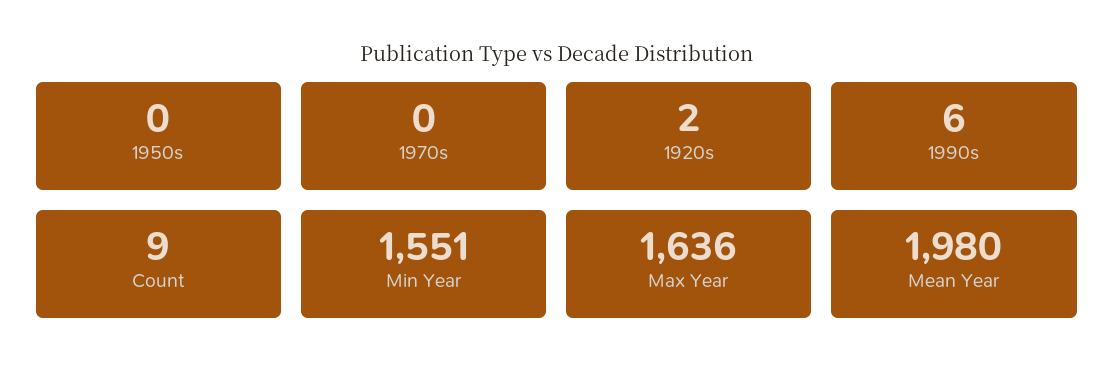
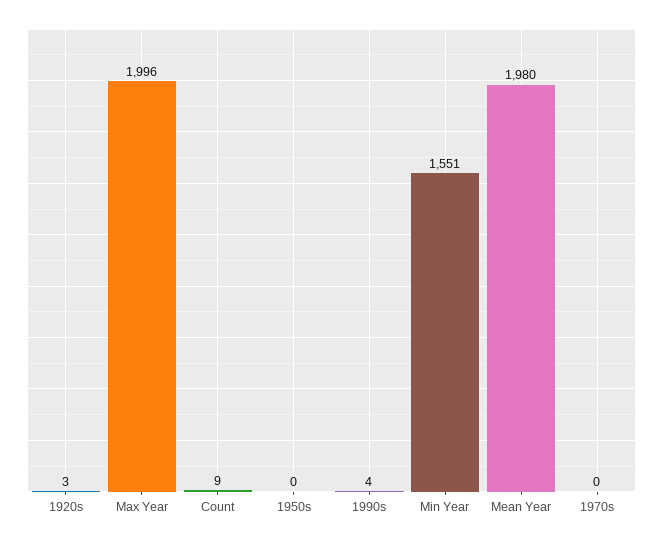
  {
    "1950s": 0,
    "1970s": 0,
-   "1920s": 2,
+   "1920s": 3,
-   "1990s": 6,
+   "1990s": 4,
    "Count": 9,
    "Min Year": 1551,
-   "Max Year": 1636,
+   "Max Year": 1996,
    "Mean Year": 1980
  }

